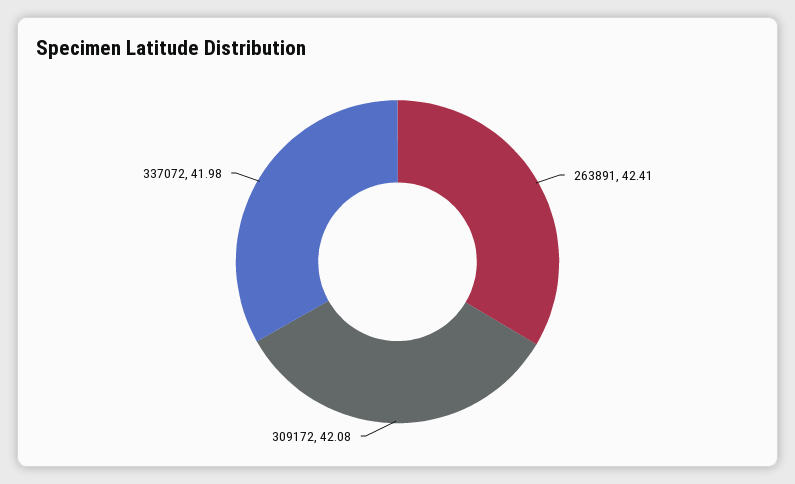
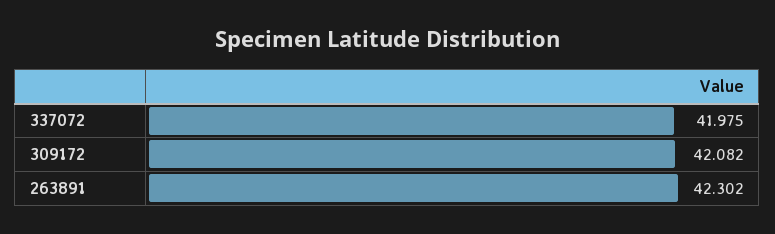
  {
-   "263891": 42.41,
+   "263891": 42.302,
    "309172": 42.082,
    "337072": 41.975
  }

